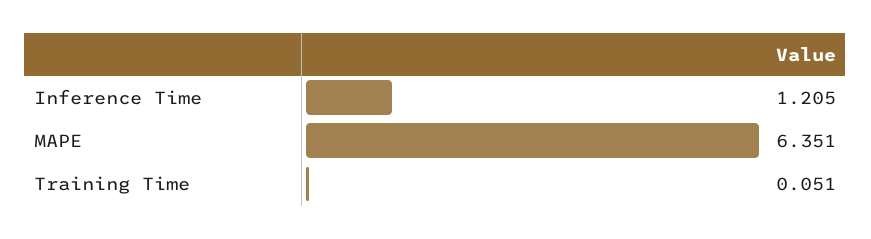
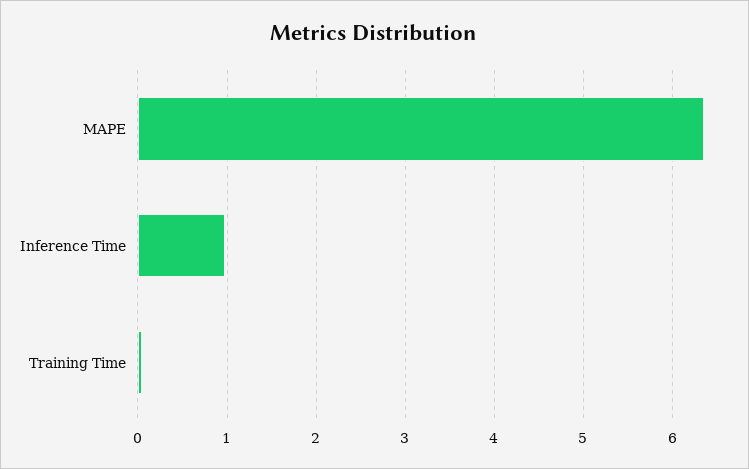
  {
-   "Inference Time": 1.205,
+   "Inference Time": 1,
    "MAPE": 6.351,
    "Training Time": 0.051
  }

